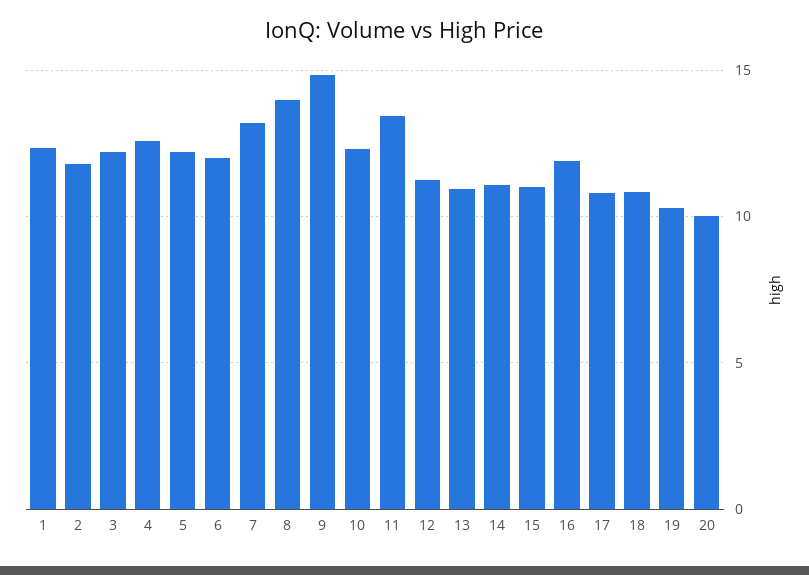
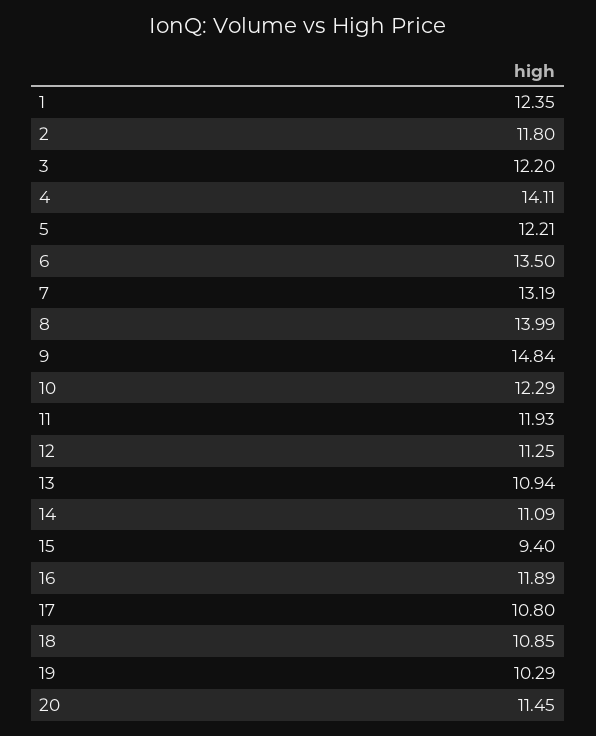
  {
    "1": 12.35,
    "2": 11.8,
    "3": 12.2,
-   "4": 12.5,
+   "4": 14.11,
    "5": 12.21,
-   "6": 12,
+   "6": 13.5,
    "7": 13.19,
    "8": 13.99,
    "9": 14.84,
    "10": 12.29,
-   "11": 13.5,
+   "11": 11.93,
    "12": 11.25,
    "13": 10.94,
    "14": 11.09,
-   "15": 11,
+   "15": 9.4,
    "16": 11.89,
    "17": 10.8,
    "18": 10.85,
    "19": 10.29,
-   "20": 10
+   "20": 11.45
  }

